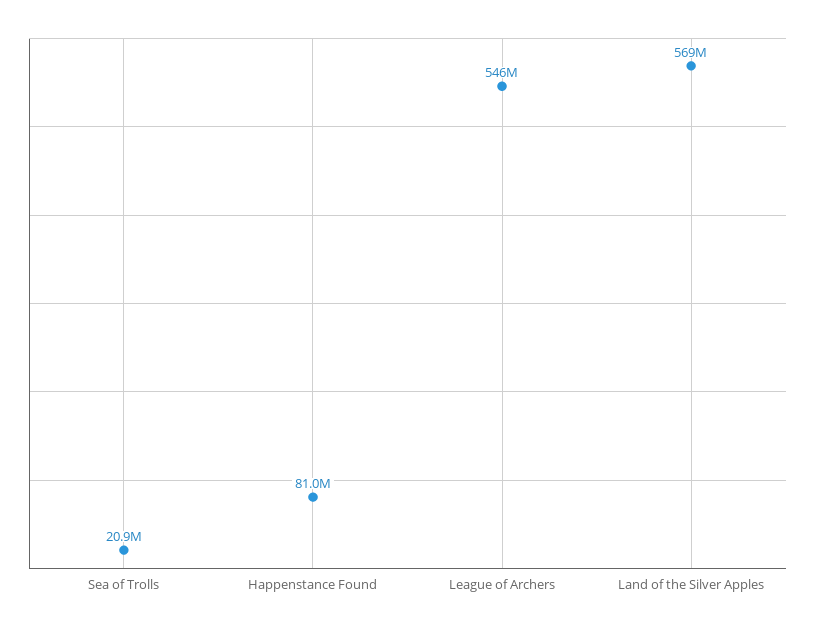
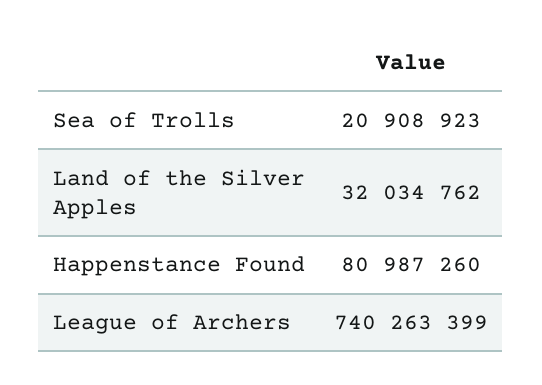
  {
    "Sea of Trolls": 20908923,
    "Happenstance Found": 80987260,
-   "League of Archers": 546000000,
+   "League of Archers": 740263399,
-   "Land of the Silver Apples": 569000000
+   "Land of the Silver Apples": 32034762
  }

